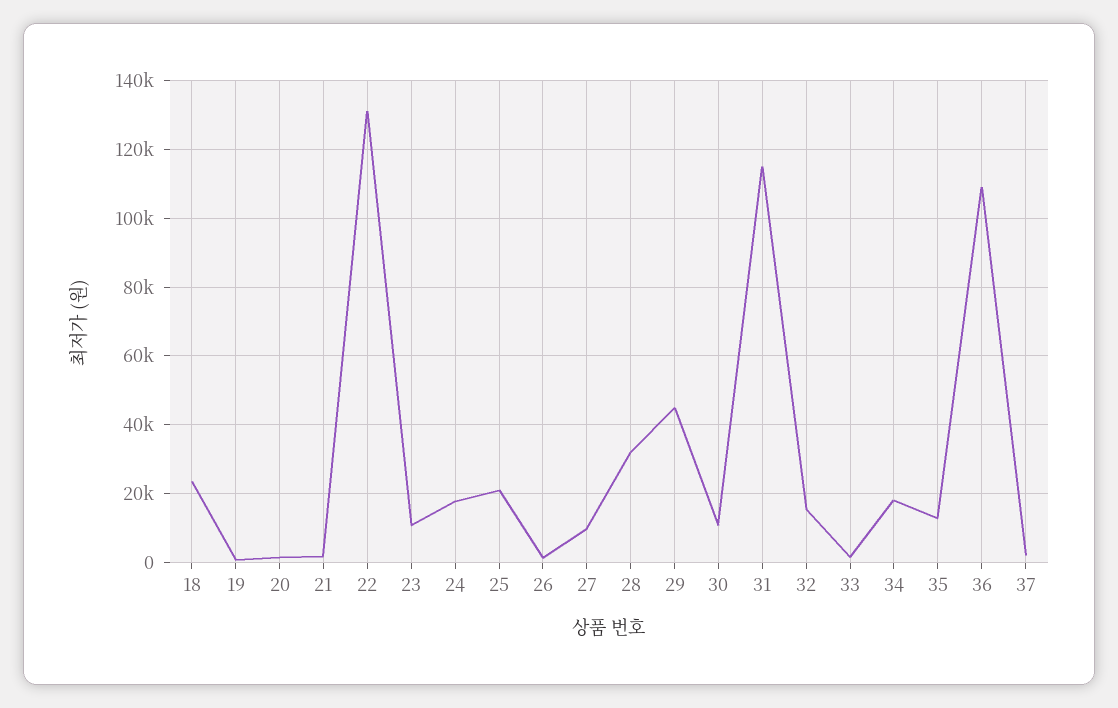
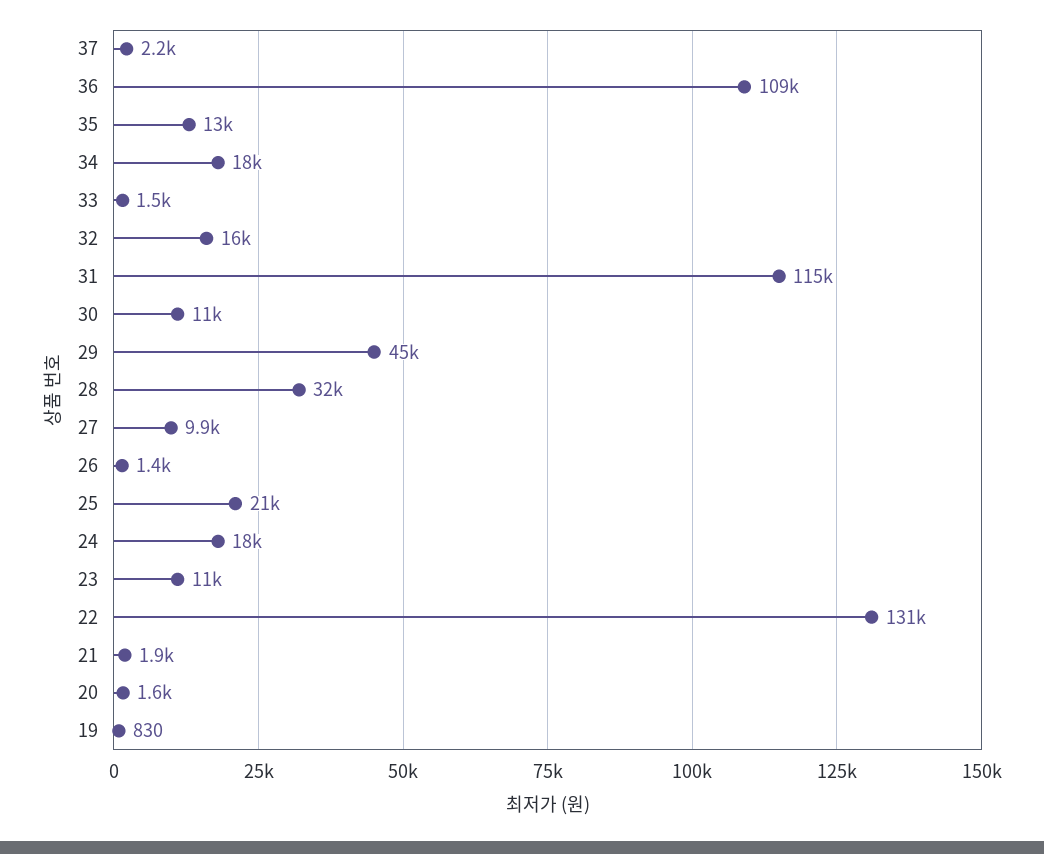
  {
-   "18": 24000,
    "19": 830,
    "20": 1600,
    "21": 1900,
    "22": 131000,
    "23": 11000,
    "24": 18000,
    "25": 21000,
    "26": 1400,
    "27": 9900,
    "28": 32000,
    "29": 45000,
    "30": 11000,
    "31": 115000,
    "32": 16000,
    "33": 1500,
    "34": 18000,
    "35": 13000,
    "36": 109000,
    "37": 2200
  }

